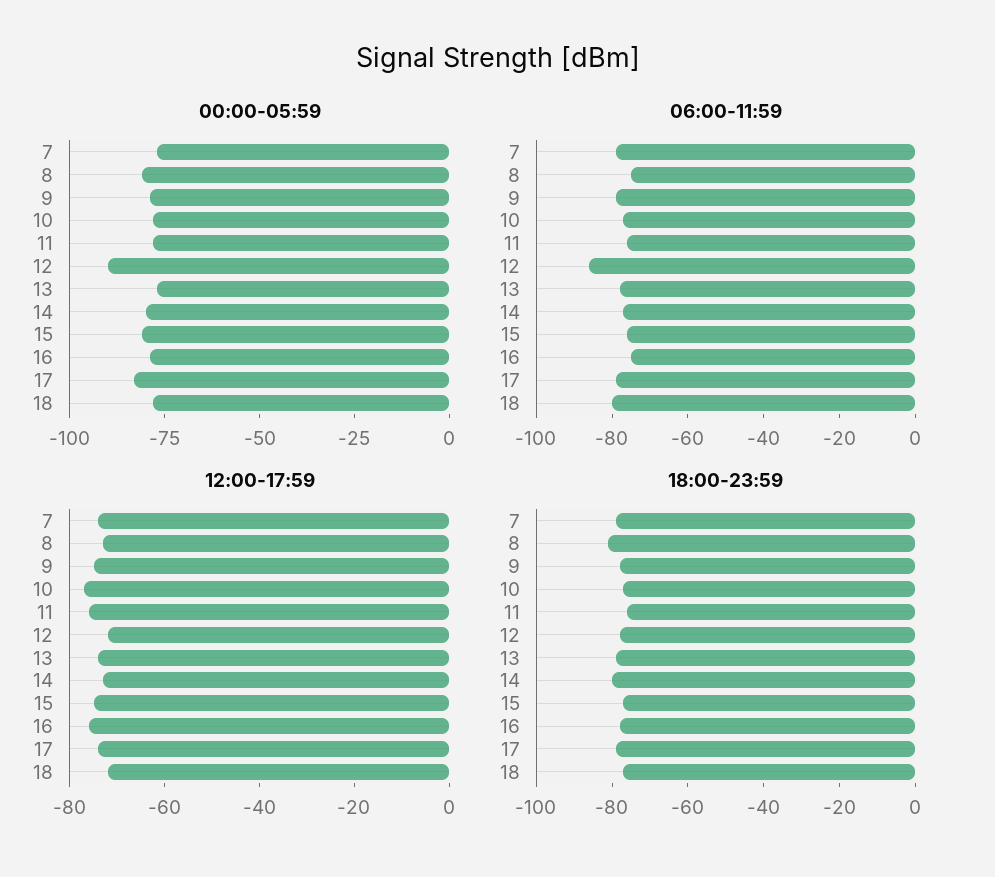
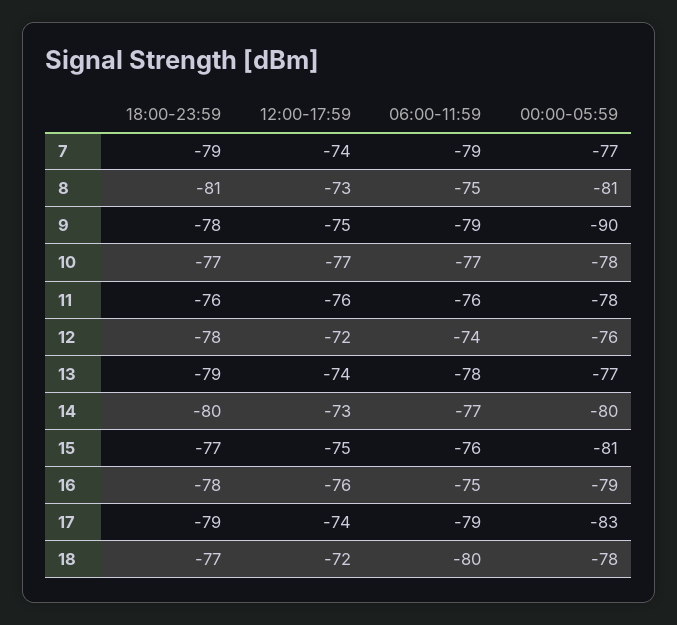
  {
    "00:00-05:59": {
      "7": -77,
      "8": -81,
-     "9": -80,
+     "9": -90,
      "10": -78,
      "11": -78,
-     "12": -90,
+     "12": -76,
      "13": -77,
      "14": -80,
      "15": -81,
      "16": -79,
      "17": -83,
      "18": -78
    },
    "06:00-11:59": {
      "7": -79,
      "8": -75,
      "9": -79,
      "10": -77,
      "11": -76,
-     "12": -85,
+     "12": -74,
      "13": -78,
      "14": -77,
      "15": -76,
      "16": -75,
      "17": -79,
      "18": -80
    },
    "12:00-17:59": {
      "7": -74,
      "8": -73,
      "9": -75,
      "10": -77,
      "11": -76,
      "12": -72,
      "13": -74,
      "14": -73,
      "15": -75,
      "16": -76,
      "17": -74,
      "18": -72
    },
    "18:00-23:59": {
      "7": -79,
      "8": -81,
      "9": -78,
      "10": -77,
      "11": -76,
      "12": -78,
      "13": -79,
      "14": -80,
      "15": -77,
      "16": -78,
      "17": -79,
      "18": -77
    }
  }

